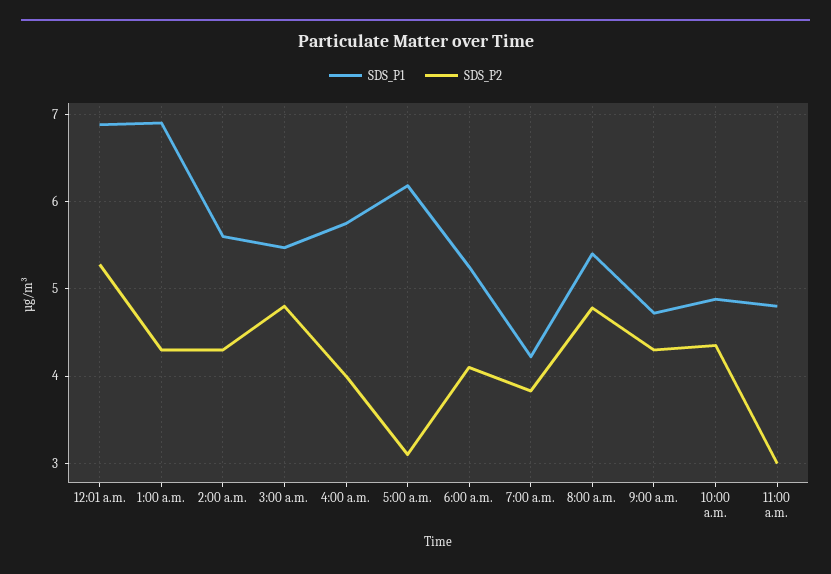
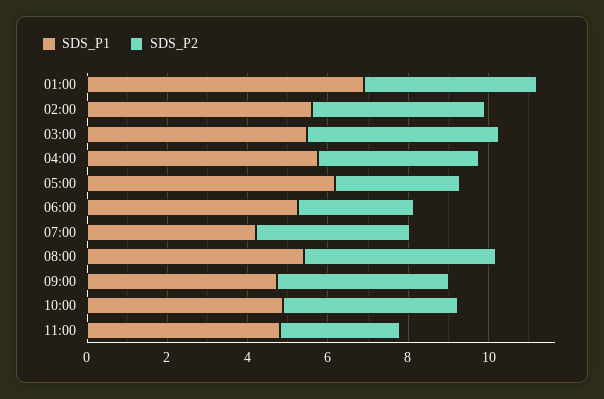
  {
    "SDS_P1": {
-     "12:01 a.m.": 6.9,
      "1:00 a.m.": 6.9,
      "2:00 a.m.": 5.6,
      "3:00 a.m.": 5.5,
      "4:00 a.m.": 5.8,
      "5:00 a.m.": 6.2,
      "6:00 a.m.": 5.3,
      "7:00 a.m.": 4.2,
      "8:00 a.m.": 5.4,
      "9:00 a.m.": 4.7,
      "10:00 a.m.": 4.9,
      "11:00 a.m.": 4.8
    },
    "SDS_P2": {
-     "12:01 a.m.": 5.3,
      "1:00 a.m.": 4.3,
      "2:00 a.m.": 4.3,
      "3:00 a.m.": 4.8,
      "4:00 a.m.": 4,
      "5:00 a.m.": 3.1,
-     "6:00 a.m.": 4.1,
+     "6:00 a.m.": 3,
      "7:00 a.m.": 3.8,
      "8:00 a.m.": 4.8,
      "9:00 a.m.": 4.3,
      "10:00 a.m.": 4.4,
      "11:00 a.m.": 3
    }
  }

